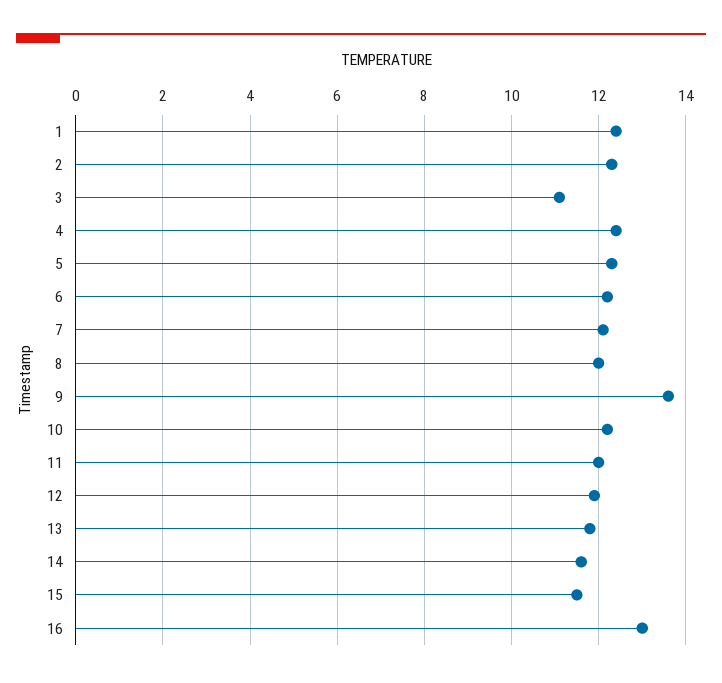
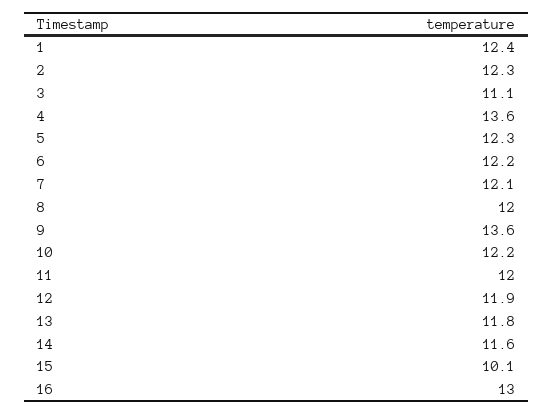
  {
    "1": 12.4,
    "2": 12.3,
    "3": 11.1,
-   "4": 12.5,
+   "4": 13.6,
    "5": 12.3,
    "6": 12.2,
    "7": 12.1,
    "8": 12,
    "9": 13.6,
    "10": 12.2,
    "11": 12,
    "12": 11.9,
    "13": 11.8,
    "14": 11.6,
-   "15": 11.5,
+   "15": 10.1,
    "16": 13
  }

